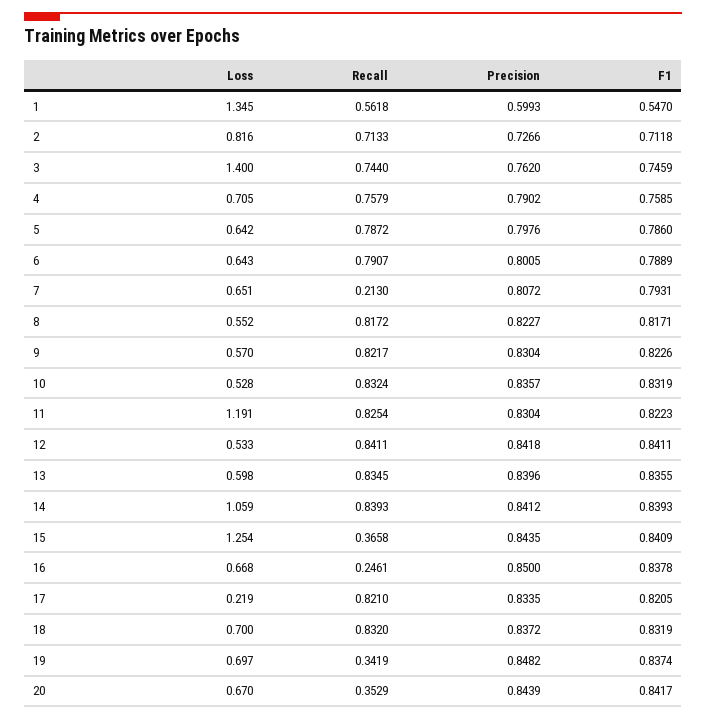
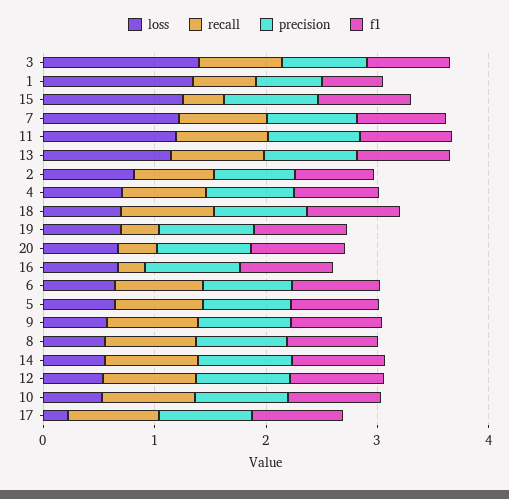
  {
    "Loss": {
      "1": 1.345,
      "2": 0.816,
      "3": 1.4,
      "4": 0.705,
      "5": 0.642,
      "6": 0.643,
-     "7": 0.651,
+     "7": 1.2,
      "8": 0.552,
      "9": 0.57,
      "10": 0.528,
      "11": 1.191,
      "12": 0.533,
-     "13": 0.598,
+     "13": 1.2,
-     "14": 1.059,
+     "14": 0.6,
      "15": 1.254,
      "16": 0.668,
      "17": 0.219,
      "18": 0.7,
      "19": 0.697,
      "20": 0.67
    },
    "Recall": {
      "1": 0.5618,
      "2": 0.7133,
      "3": 0.744,
      "4": 0.7579,
      "5": 0.7872,
      "6": 0.7907,
-     "7": 0.213,
+     "7": 0.8,
      "8": 0.8172,
      "9": 0.8217,
      "10": 0.8324,
      "11": 0.8254,
      "12": 0.8411,
      "13": 0.8345,
      "14": 0.8393,
      "15": 0.3658,
      "16": 0.2461,
      "17": 0.821,
      "18": 0.832,
      "19": 0.3419,
      "20": 0.3529
    },
    "Precision": {
      "1": 0.5993,
      "2": 0.7266,
      "3": 0.762,
      "4": 0.7902,
      "5": 0.7976,
      "6": 0.8005,
      "7": 0.8072,
      "8": 0.8227,
      "9": 0.8304,
      "10": 0.8357,
      "11": 0.8304,
      "12": 0.8418,
      "13": 0.8396,
      "14": 0.8412,
      "15": 0.8435,
      "16": 0.85,
      "17": 0.8335,
      "18": 0.8372,
      "19": 0.8482,
      "20": 0.8439
    },
    "F1": {
      "1": 0.547,
      "2": 0.7118,
      "3": 0.7459,
      "4": 0.7585,
      "5": 0.786,
      "6": 0.7889,
      "7": 0.7931,
      "8": 0.8171,
      "9": 0.8226,
      "10": 0.8319,
      "11": 0.8223,
      "12": 0.8411,
      "13": 0.8355,
      "14": 0.8393,
      "15": 0.8409,
      "16": 0.8378,
      "17": 0.8205,
      "18": 0.8319,
      "19": 0.8374,
      "20": 0.8417
    }
  }

